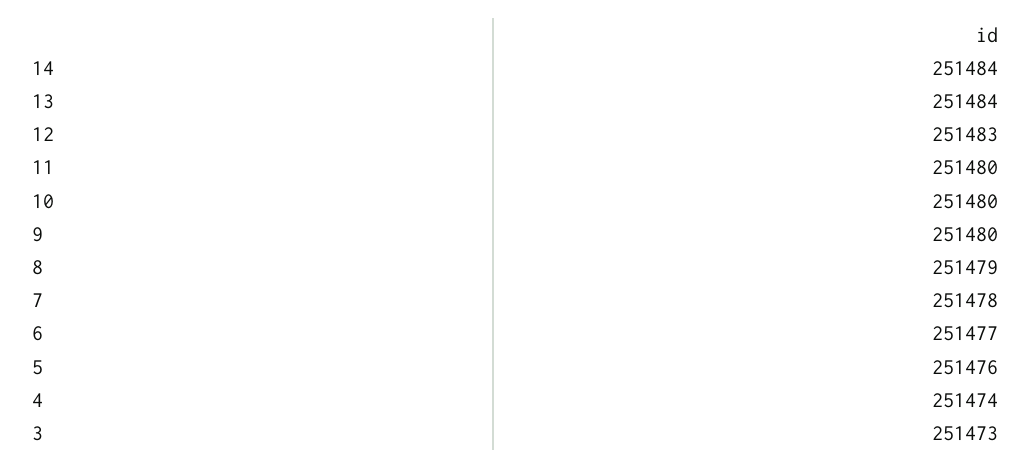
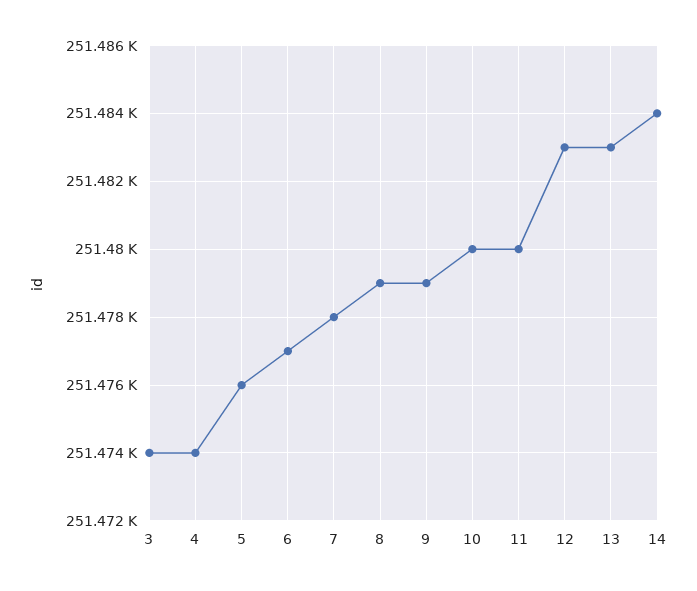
  {
    "14": 251484,
-   "13": 251484,
+   "13": 251483,
    "12": 251483,
    "11": 251480,
    "10": 251480,
-   "9": 251480,
+   "9": 251479,
    "8": 251479,
    "7": 251478,
    "6": 251477,
    "5": 251476,
    "4": 251474,
-   "3": 251473
+   "3": 251474
  }

